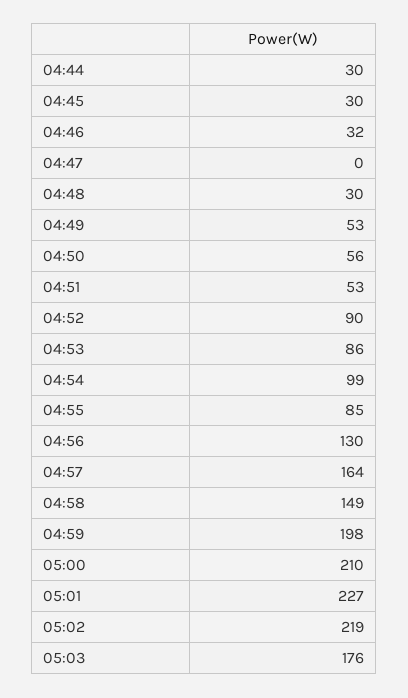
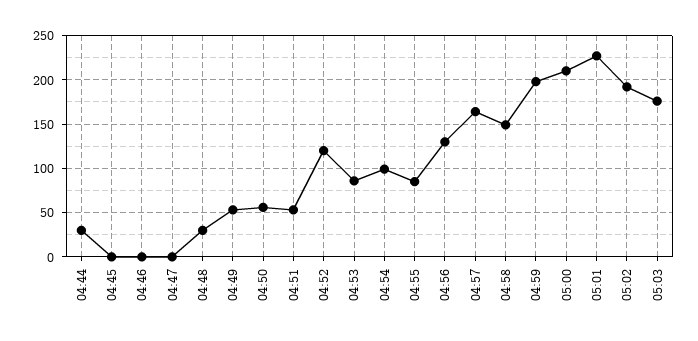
  {
    "04:44": 30,
-   "04:45": 30,
+   "04:45": 0,
-   "04:46": 32,
+   "04:46": 0,
    "04:47": 0,
    "04:48": 30,
    "04:49": 53,
    "04:50": 56,
    "04:51": 53,
-   "04:52": 90,
+   "04:52": 120,
    "04:53": 86,
    "04:54": 99,
    "04:55": 85,
    "04:56": 130,
    "04:57": 164,
    "04:58": 149,
    "04:59": 198,
    "05:00": 210,
    "05:01": 227,
-   "05:02": 219,
+   "05:02": 190,
    "05:03": 176
  }

